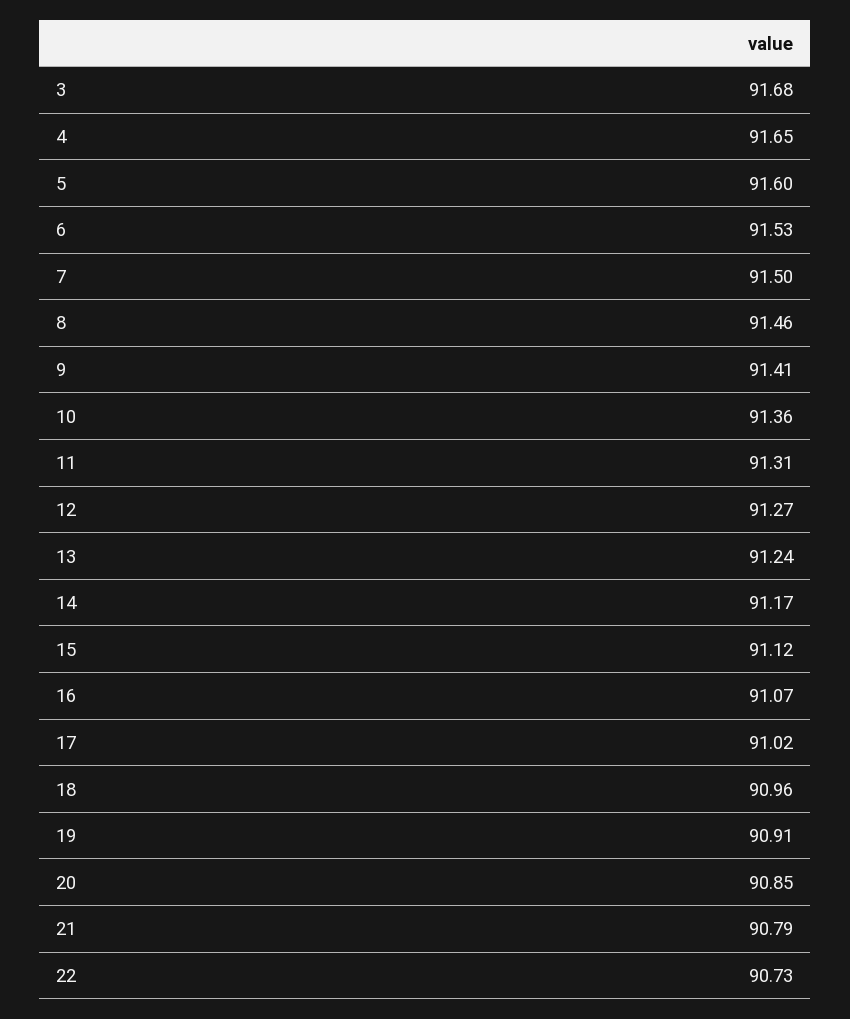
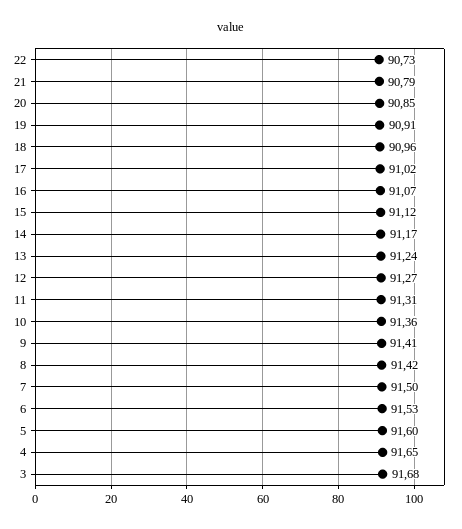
  {
    "3": 91.68,
    "4": 91.65,
    "5": 91.6,
    "6": 91.53,
    "7": 91.5,
-   "8": 91.46,
+   "8": 91.42,
    "9": 91.41,
    "10": 91.36,
    "11": 91.31,
    "12": 91.27,
    "13": 91.24,
    "14": 91.17,
    "15": 91.12,
    "16": 91.07,
    "17": 91.02,
    "18": 90.96,
    "19": 90.91,
    "20": 90.85,
    "21": 90.79,
    "22": 90.73
  }

